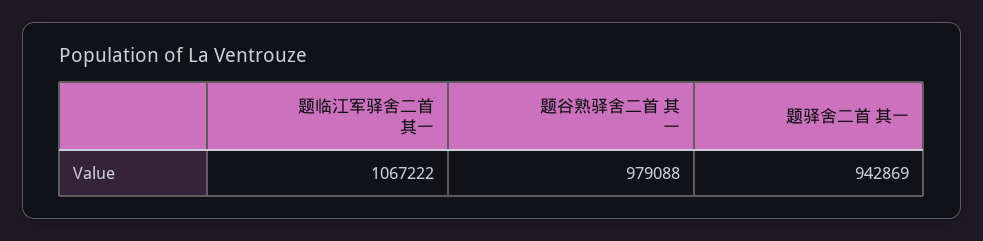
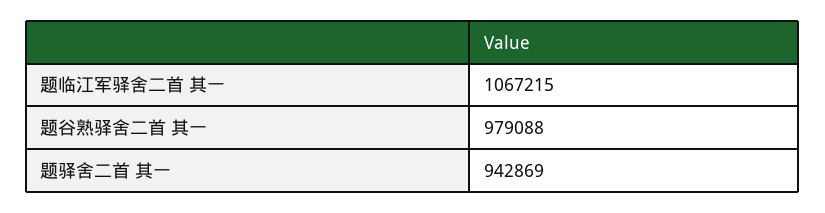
  {
-   "题临江军驿舍二首 其一": 1067222,
+   "题临江军驿舍二首 其一": 1067215,
    "题谷熟驿舍二首 其一": 979088,
    "题驿舍二首 其一": 942869
  }

